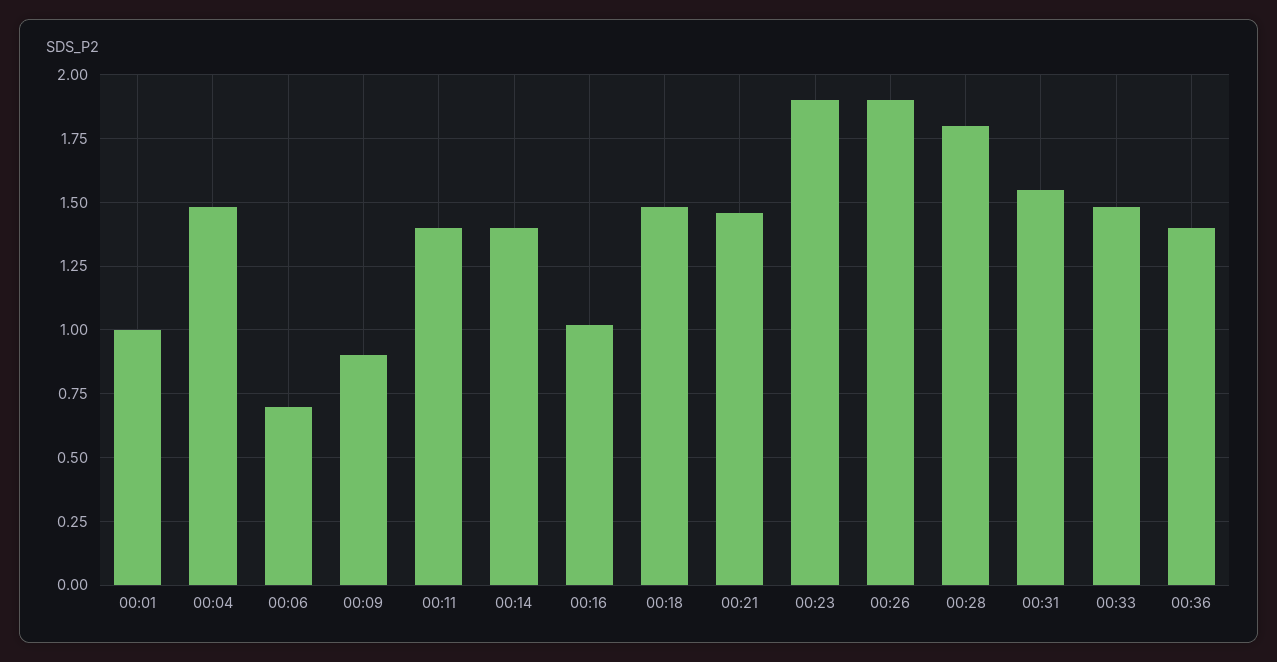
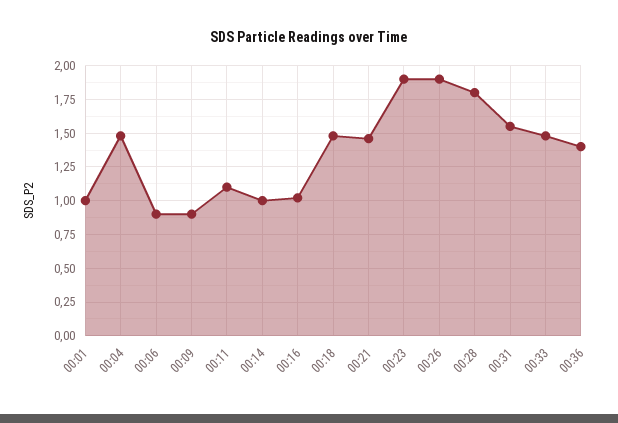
  {
    "00:01": 1,
    "00:04": 1.5,
-   "00:06": 0.7,
+   "00:06": 0.9,
    "00:09": 0.9,
-   "00:11": 1.4,
+   "00:11": 1.1,
-   "00:14": 1.4,
+   "00:14": 1,
    "00:16": 1,
    "00:18": 1.5,
    "00:21": 1.45,
    "00:23": 1.9,
    "00:26": 1.9,
    "00:28": 1.8,
    "00:31": 1.55,
    "00:33": 1.5,
    "00:36": 1.4
  }

